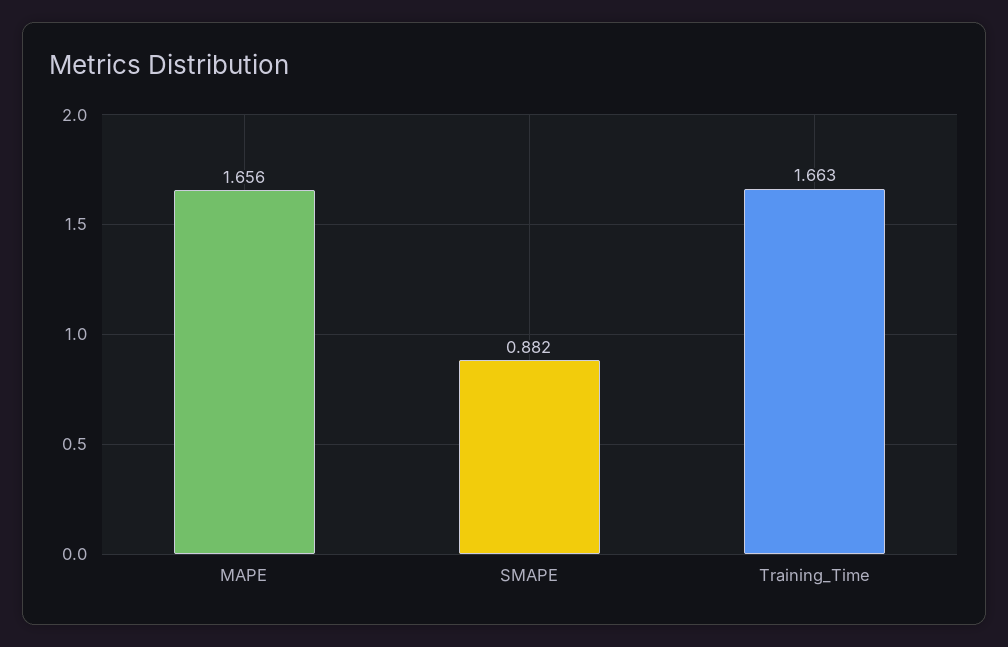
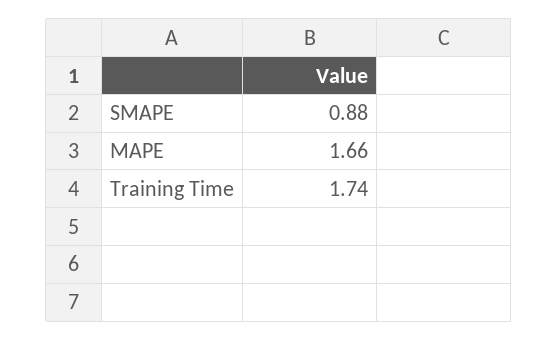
  {
    "MAPE": 1.656,
    "SMAPE": 0.882,
-   "Training_Time": 1.663
+   "Training_Time": 1.74
  }

